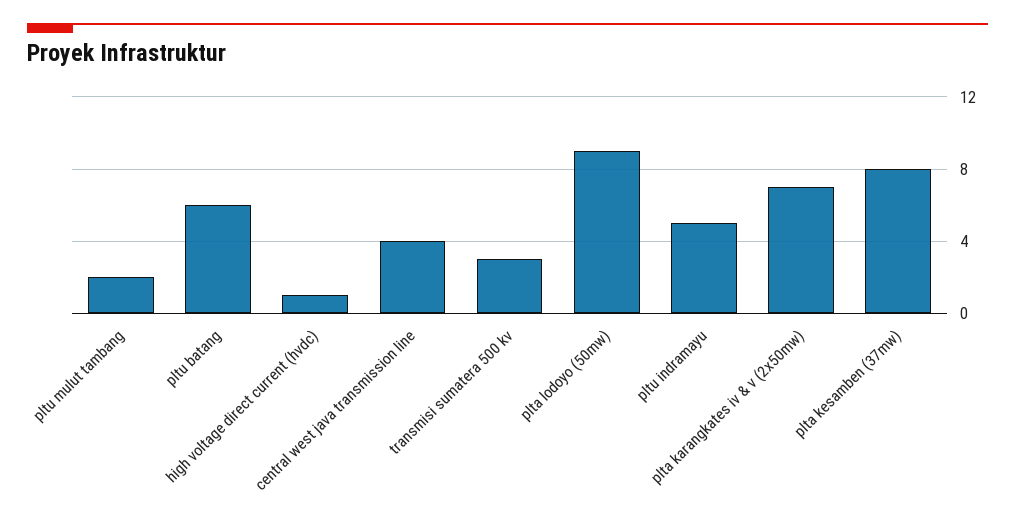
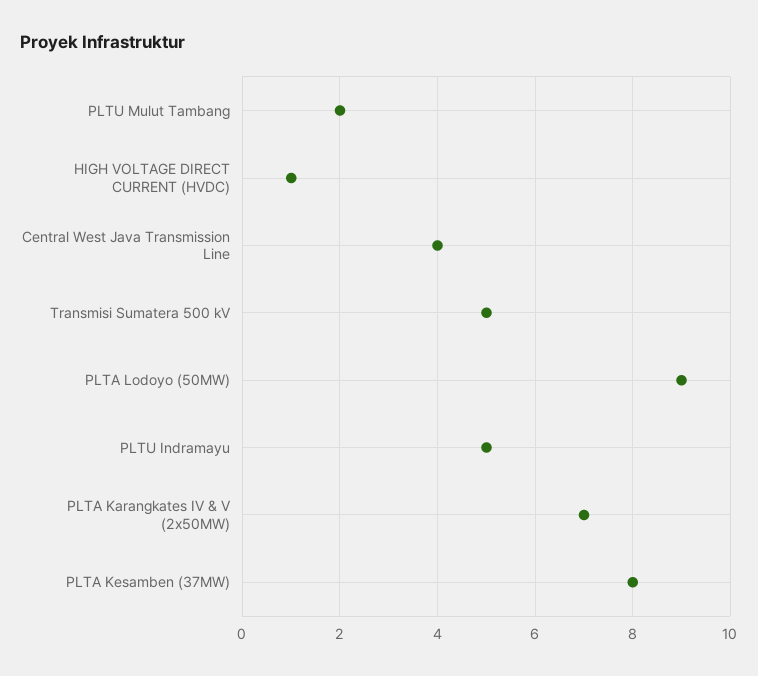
  {
    "pltu mulut tambang": 2,
-   "pltu batang": 6,
    "high voltage direct current (hvdc)": 1,
    "central west java transmission line": 4,
-   "transmisi sumatera 500 kv": 3,
+   "transmisi sumatera 500 kv": 5,
    "plta lodoyo (50mw)": 9,
    "pltu indramayu": 5,
    "plta karangkates iv & v (2x50mw)": 7,
    "plta kesamben (37mw)": 8
  }

